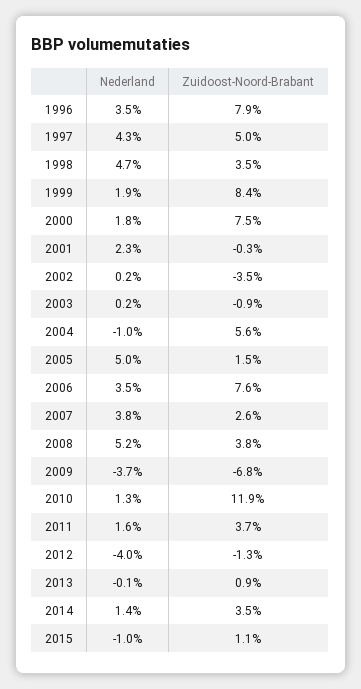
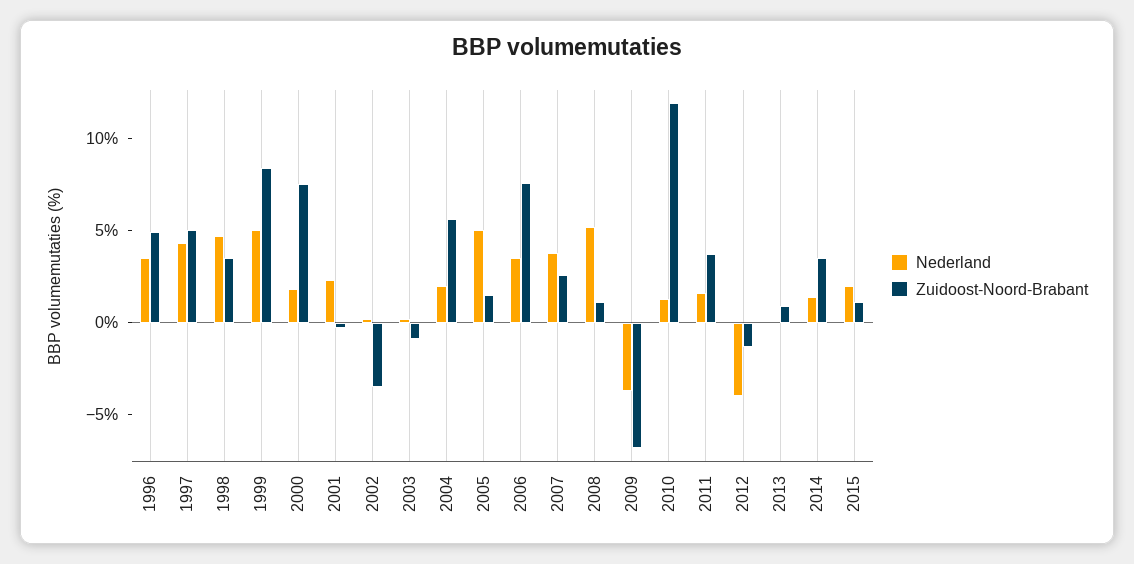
  {
    "Nederland": {
      "1996": 3.5,
      "1997": 4.3,
      "1998": 4.7,
-     "1999": 1.9,
+     "1999": 5,
      "2000": 1.8,
      "2001": 2.3,
      "2002": 0.2,
      "2003": 0.2,
-     "2004": -1,
+     "2004": 2,
      "2005": 5,
      "2006": 3.5,
      "2007": 3.8,
      "2008": 5.2,
      "2009": -3.7,
      "2010": 1.3,
      "2011": 1.6,
      "2012": -4,
      "2013": -0.1,
      "2014": 1.4,
-     "2015": -1
+     "2015": 2
    },
    "Zuidoost-Noord-Brabant": {
-     "1996": 7.9,
+     "1996": 5,
      "1997": 5,
      "1998": 3.5,
      "1999": 8.4,
      "2000": 7.5,
      "2001": -0.3,
      "2002": -3.5,
      "2003": -0.9,
      "2004": 5.6,
      "2005": 1.5,
      "2006": 7.6,
      "2007": 2.6,
-     "2008": 3.8,
+     "2008": 1,
      "2009": -6.8,
      "2010": 11.9,
      "2011": 3.7,
      "2012": -1.3,
      "2013": 0.9,
      "2014": 3.5,
      "2015": 1.1
    }
  }

